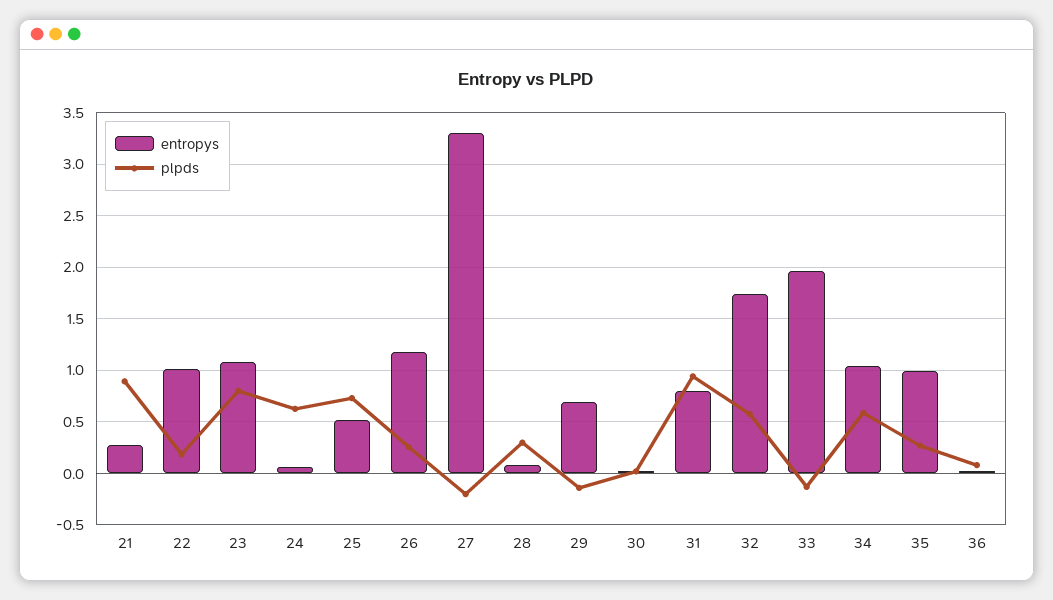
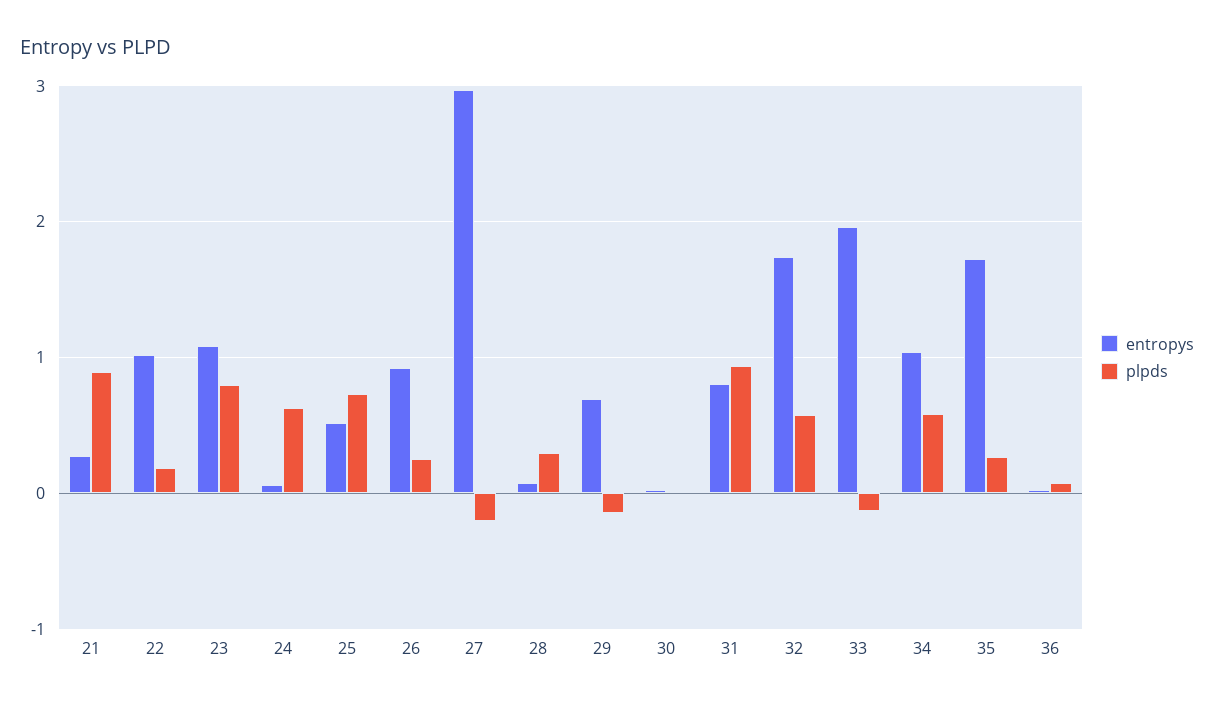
  {
    "entropys": {
      "21": 0.3,
      "22": 1,
      "23": 1.1,
      "24": 0.1,
      "25": 0.5,
-     "26": 1.2,
+     "26": 0.9,
-     "27": 3.3,
+     "27": 3,
      "28": 0.1,
      "29": 0.7,
      "30": 0,
      "31": 0.8,
      "32": 1.7,
      "33": 2,
      "34": 1,
-     "35": 1,
+     "35": 1.7,
      "36": 0
    },
    "plpds": {
      "21": 0.9,
      "22": 0.2,
      "23": 0.8,
      "24": 0.6,
      "25": 0.7,
      "26": 0.3,
      "27": -0.2,
      "28": 0.3,
      "29": -0.1,
      "30": 0,
      "31": 0.9,
      "32": 0.6,
      "33": -0.1,
      "34": 0.6,
      "35": 0.3,
      "36": 0.1
    }
  }

